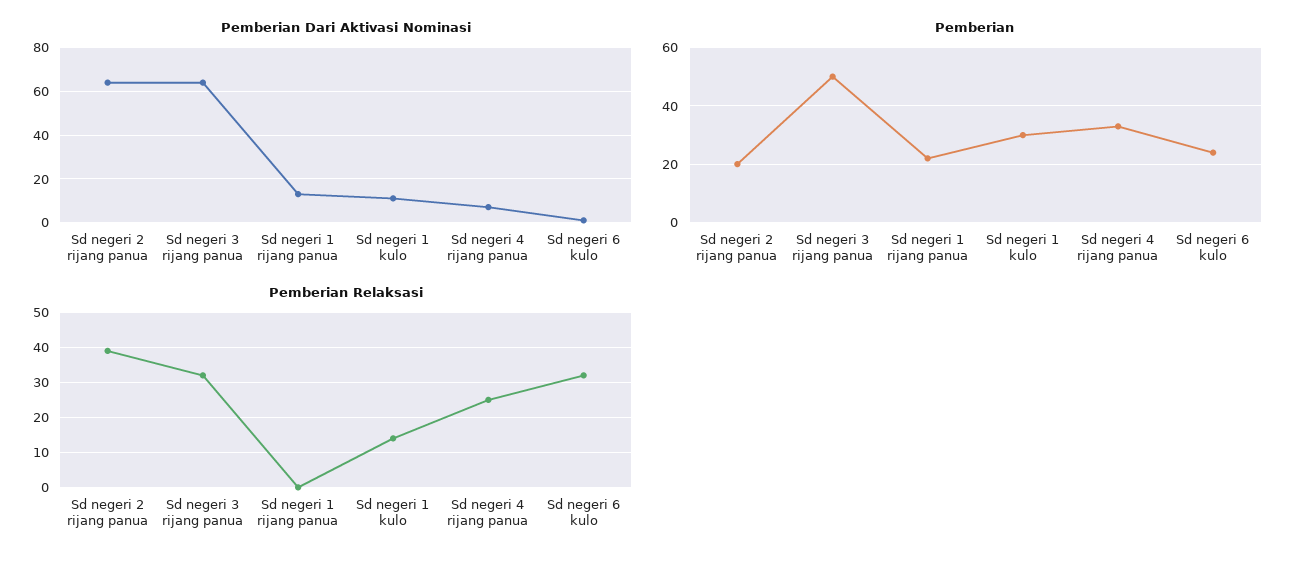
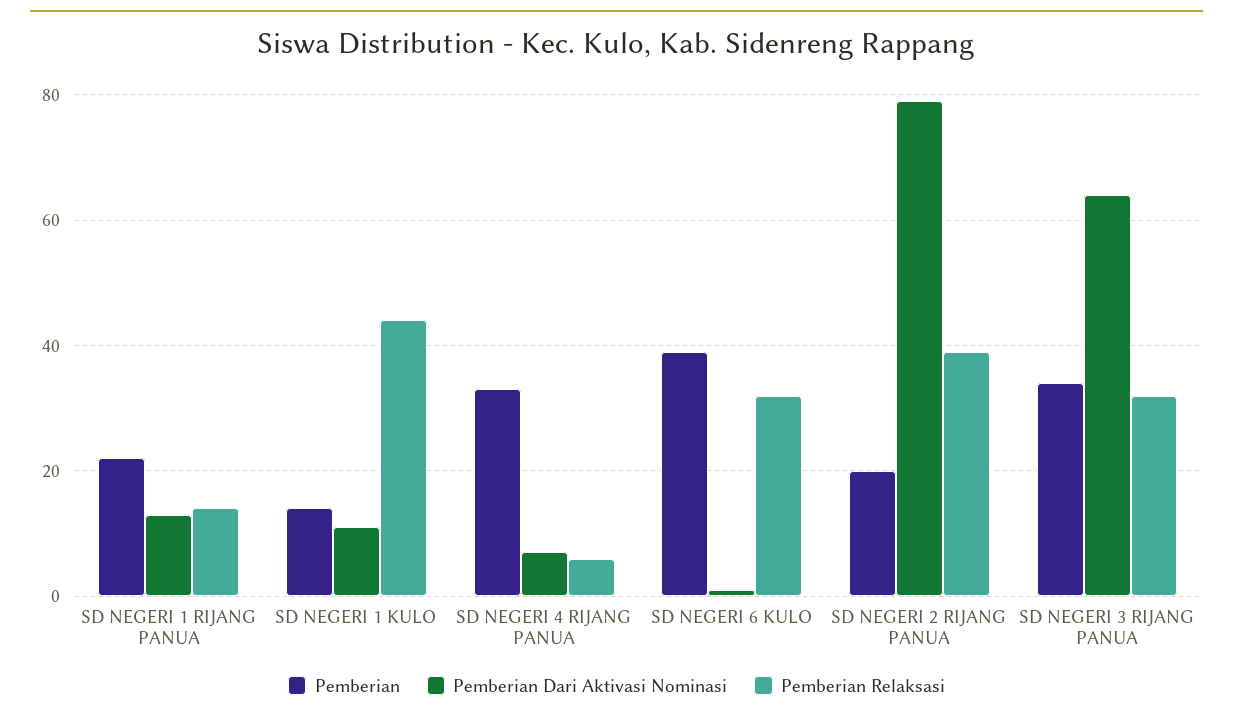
  {
    "Pemberian Dari Aktivasi Nominasi": {
-     "Sd negeri 2 rijang panua": 65,
+     "Sd negeri 2 rijang panua": 80,
      "Sd negeri 3 rijang panua": 65,
      "Sd negeri 1 rijang panua": 15,
      "Sd negeri 1 kulo": 10,
      "Sd negeri 4 rijang panua": 5,
      "Sd negeri 6 kulo": 0
    },
    "Pemberian": {
      "Sd negeri 2 rijang panua": 20,
-     "Sd negeri 3 rijang panua": 50,
+     "Sd negeri 3 rijang panua": 35,
      "Sd negeri 1 rijang panua": 20,
-     "Sd negeri 1 kulo": 30,
+     "Sd negeri 1 kulo": 15,
      "Sd negeri 4 rijang panua": 35,
-     "Sd negeri 6 kulo": 25
+     "Sd negeri 6 kulo": 40
    },
    "Pemberian Relaksasi": {
      "Sd negeri 2 rijang panua": 40,
      "Sd negeri 3 rijang panua": 30,
-     "Sd negeri 1 rijang panua": 0,
+     "Sd negeri 1 rijang panua": 15,
-     "Sd negeri 1 kulo": 15,
+     "Sd negeri 1 kulo": 45,
-     "Sd negeri 4 rijang panua": 25,
+     "Sd negeri 4 rijang panua": 5,
      "Sd negeri 6 kulo": 30
    }
  }

